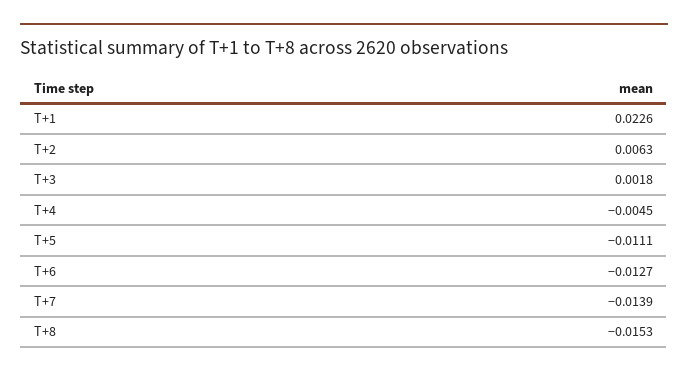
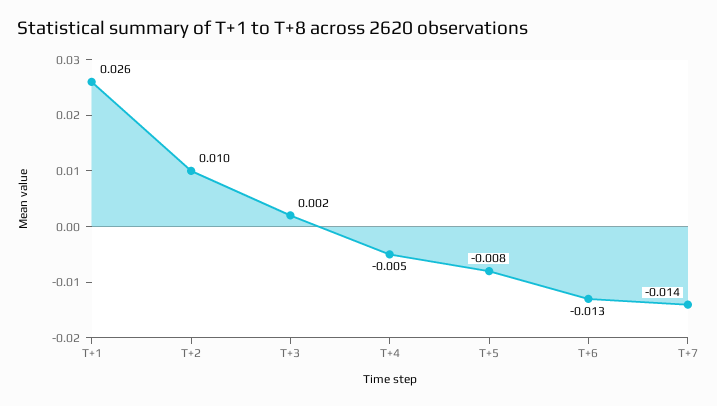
  {
-   "T+1": 0.0226,
+   "T+1": 0.026,
-   "T+2": 0.0063,
+   "T+2": 0.01,
    "T+3": 0.0018,
    "T+4": -0.0045,
-   "T+5": -0.0111,
+   "T+5": -0.008,
    "T+6": -0.0127,
-   "T+7": -0.0139,
+   "T+7": -0.0139
-   "T+8": -0.0153
  }

